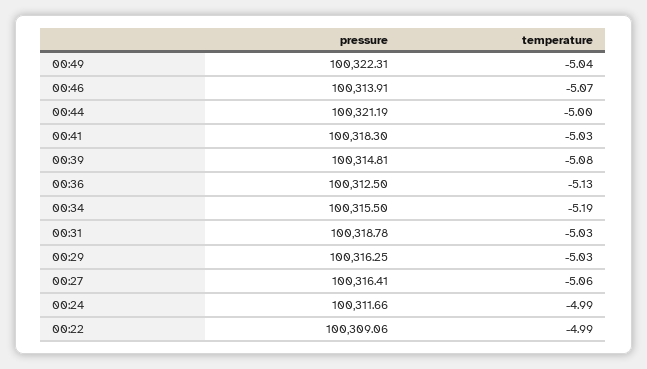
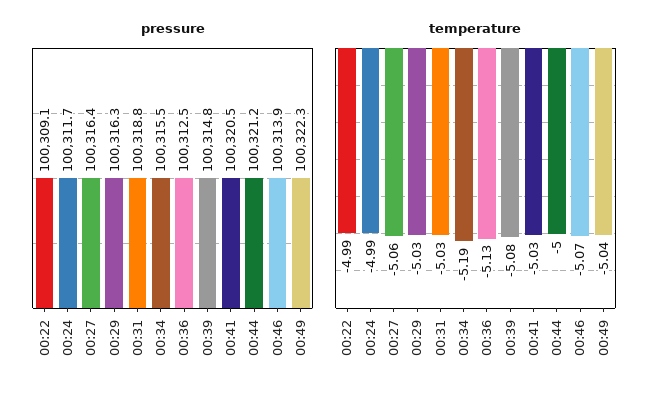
  {
    "pressure": {
      "00:49": 100322.31,
      "00:46": 100313.91,
      "00:44": 100321.19,
-     "00:41": 100318.3,
+     "00:41": 100320.5,
      "00:39": 100314.81,
      "00:36": 100312.5,
      "00:34": 100315.5,
      "00:31": 100318.78,
      "00:29": 100316.25,
      "00:27": 100316.41,
      "00:24": 100311.66,
      "00:22": 100309.06
    },
    "temperature": {
      "00:49": -5.04,
      "00:46": -5.07,
      "00:44": -5,
      "00:41": -5.03,
      "00:39": -5.08,
      "00:36": -5.13,
      "00:34": -5.19,
      "00:31": -5.03,
      "00:29": -5.03,
      "00:27": -5.06,
      "00:24": -4.99,
      "00:22": -4.99
    }
  }

